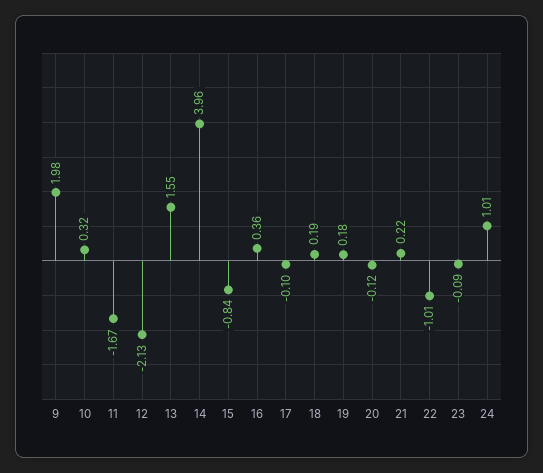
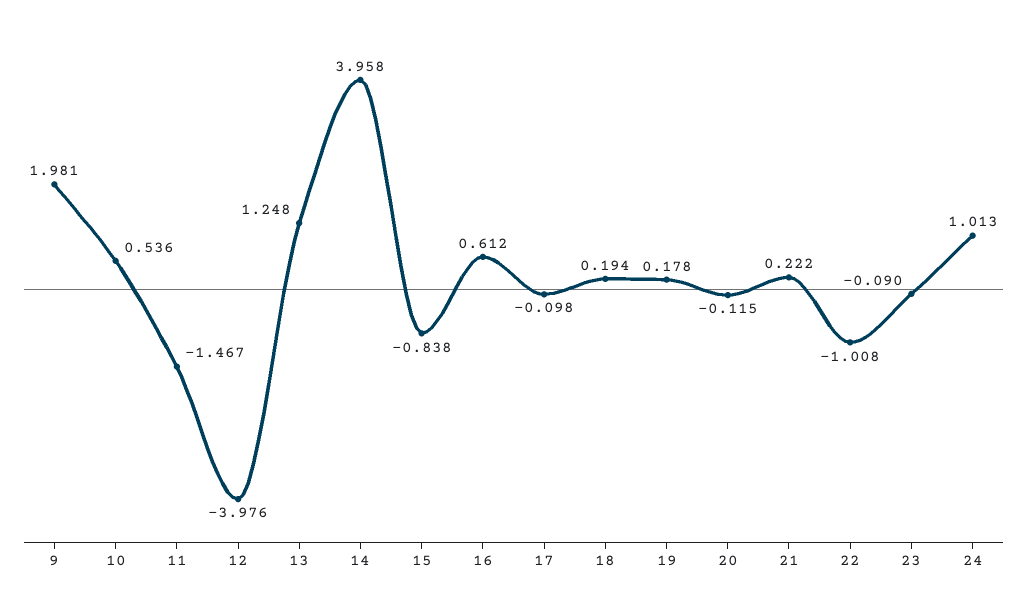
  {
    "9": 1.981,
-   "10": 0.32,
+   "10": 0.536,
-   "11": -1.67,
+   "11": -1.467,
-   "12": -2.13,
+   "12": -3.976,
-   "13": 1.55,
+   "13": 1.248,
    "14": 3.958,
    "15": -0.838,
-   "16": 0.36,
+   "16": 0.612,
    "17": -0.098,
    "18": 0.194,
    "19": 0.178,
    "20": -0.115,
    "21": 0.222,
    "22": -1.008,
    "23": -0.09,
    "24": 1.013
  }

